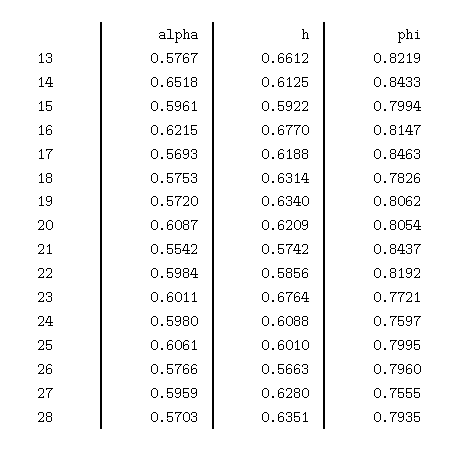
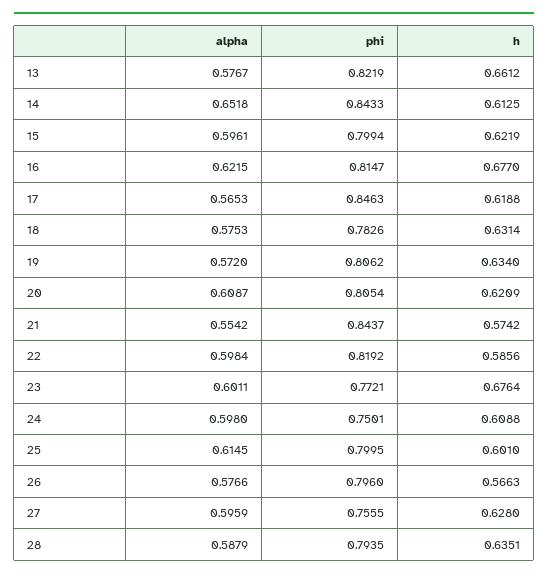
  {
    "alpha": {
      "13": 0.5767,
      "14": 0.6518,
      "15": 0.5961,
      "16": 0.6215,
-     "17": 0.5693,
+     "17": 0.5653,
      "18": 0.5753,
      "19": 0.572,
      "20": 0.6087,
      "21": 0.5542,
      "22": 0.5984,
      "23": 0.6011,
      "24": 0.598,
-     "25": 0.6061,
+     "25": 0.6145,
      "26": 0.5766,
      "27": 0.5959,
-     "28": 0.5703
+     "28": 0.5879
    },
    "h": {
      "13": 0.6612,
      "14": 0.6125,
-     "15": 0.5922,
+     "15": 0.6219,
      "16": 0.677,
      "17": 0.6188,
      "18": 0.6314,
      "19": 0.634,
      "20": 0.6209,
      "21": 0.5742,
      "22": 0.5856,
      "23": 0.6764,
      "24": 0.6088,
      "25": 0.601,
      "26": 0.5663,
      "27": 0.628,
      "28": 0.6351
    },
    "phi": {
      "13": 0.8219,
      "14": 0.8433,
      "15": 0.7994,
      "16": 0.8147,
      "17": 0.8463,
      "18": 0.7826,
      "19": 0.8062,
      "20": 0.8054,
      "21": 0.8437,
      "22": 0.8192,
      "23": 0.7721,
-     "24": 0.7597,
+     "24": 0.7501,
      "25": 0.7995,
      "26": 0.796,
      "27": 0.7555,
      "28": 0.7935
    }
  }

